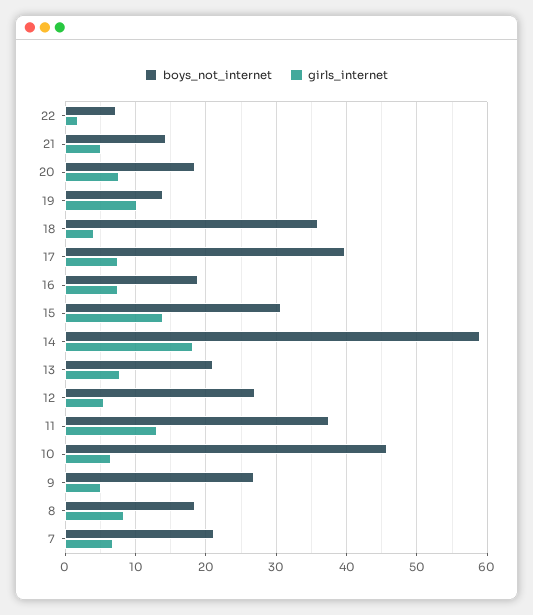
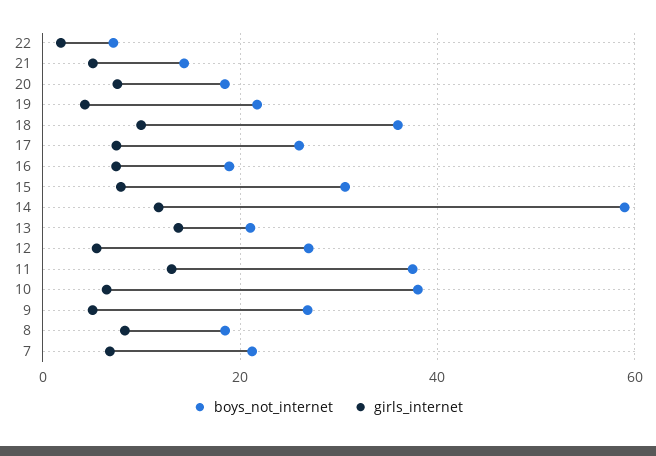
  {
    "boys_not_internet": {
      "22": 7,
      "21": 14,
      "20": 18,
-     "19": 14,
+     "19": 22,
      "18": 36,
-     "17": 40,
+     "17": 26,
      "16": 19,
      "15": 31,
      "14": 59,
      "13": 21,
      "12": 27,
      "11": 38,
-     "10": 46,
+     "10": 38,
      "9": 27,
      "8": 18,
      "7": 21
    },
    "girls_internet": {
      "22": 2,
      "21": 5,
      "20": 8,
-     "19": 10,
+     "19": 4,
-     "18": 4,
+     "18": 10,
      "17": 7,
      "16": 7,
-     "15": 14,
+     "15": 8,
-     "14": 18,
+     "14": 12,
-     "13": 8,
+     "13": 14,
      "12": 5,
      "11": 13,
      "10": 6,
      "9": 5,
      "8": 8,
      "7": 7
    }
  }

